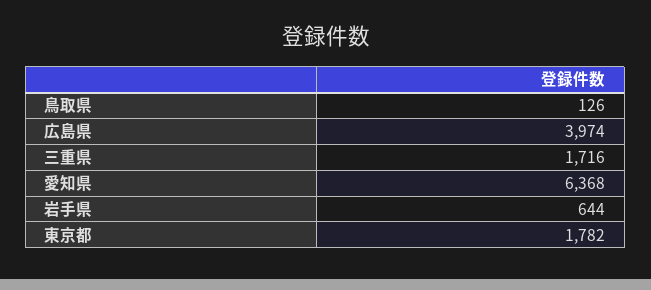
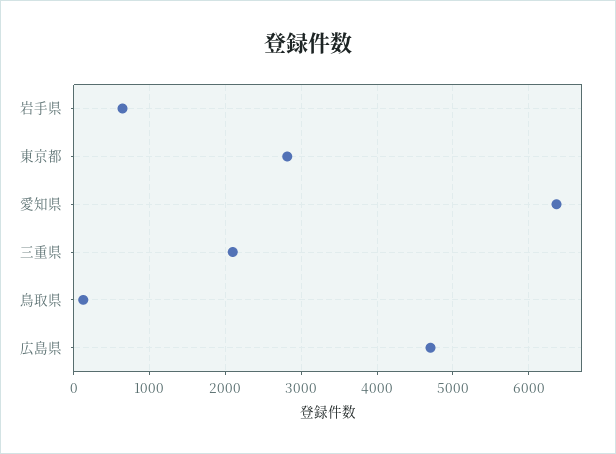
  {
    "鳥取県": 126,
-   "広島県": 3974,
+   "広島県": 4700,
-   "三重県": 1716,
+   "三重県": 2100,
    "愛知県": 6368,
    "岩手県": 644,
-   "東京都": 1782
+   "東京都": 2800
  }

